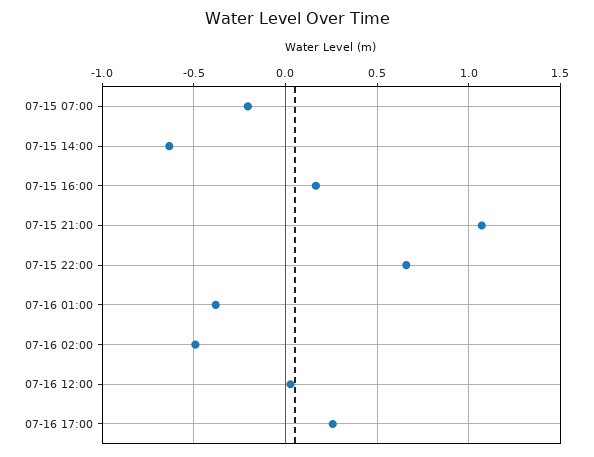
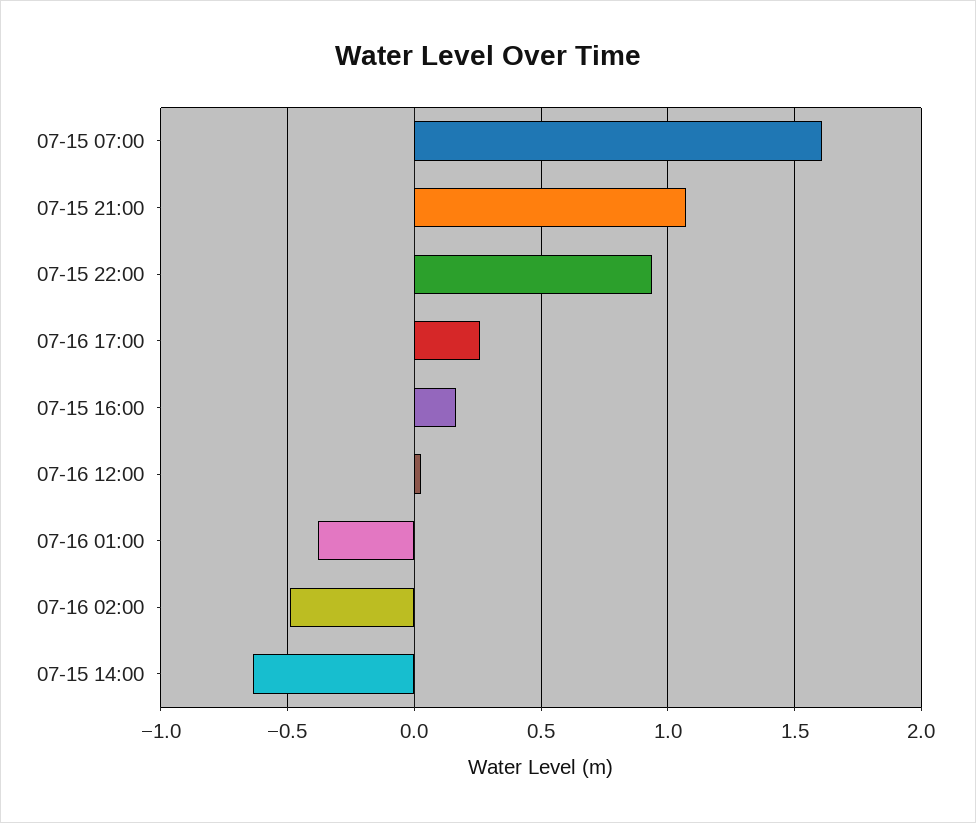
  {
-   "07-15 07:00": -0.2,
+   "07-15 07:00": 1.6,
    "07-15 14:00": -0.65,
    "07-15 16:00": 0.15,
    "07-15 21:00": 1.05,
-   "07-15 22:00": 0.65,
+   "07-15 22:00": 0.95,
    "07-16 01:00": -0.4,
    "07-16 02:00": -0.5,
    "07-16 12:00": 0.05,
    "07-16 17:00": 0.25
  }

